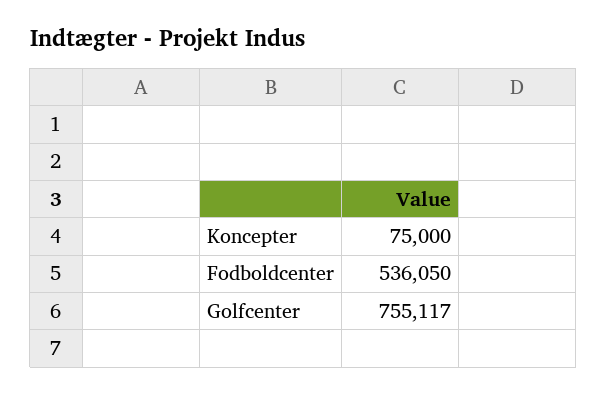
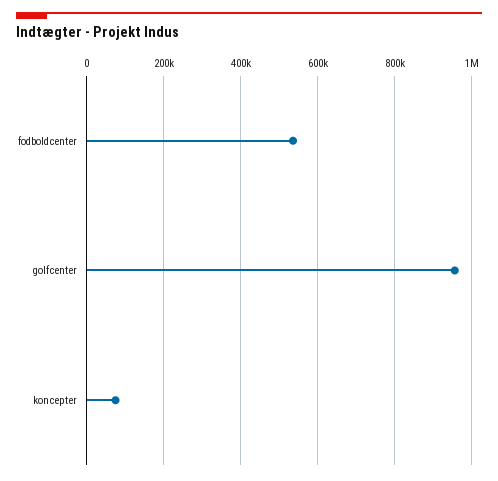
  {
    "Koncepter": 75000,
    "Fodboldcenter": 536050,
-   "Golfcenter": 755117
+   "Golfcenter": 960000
  }

